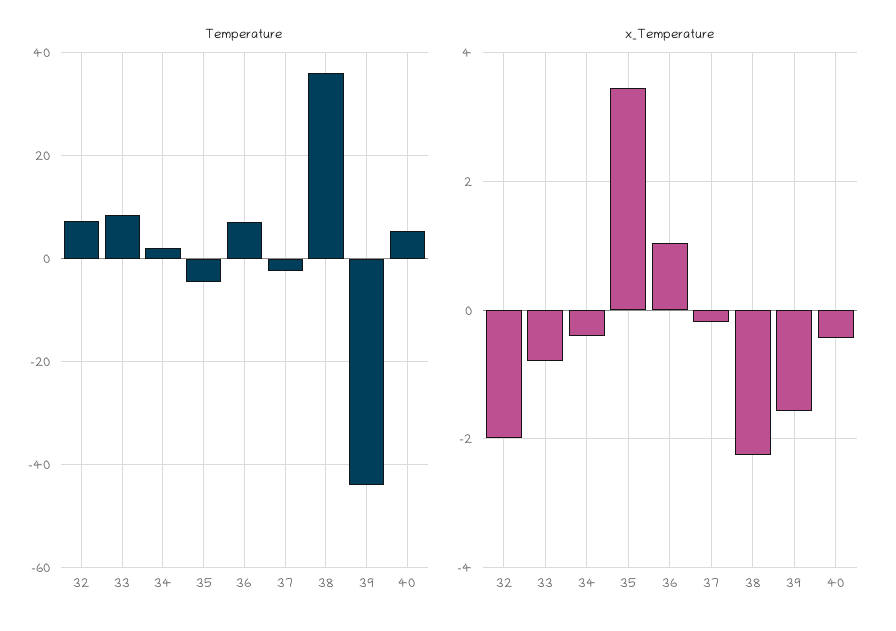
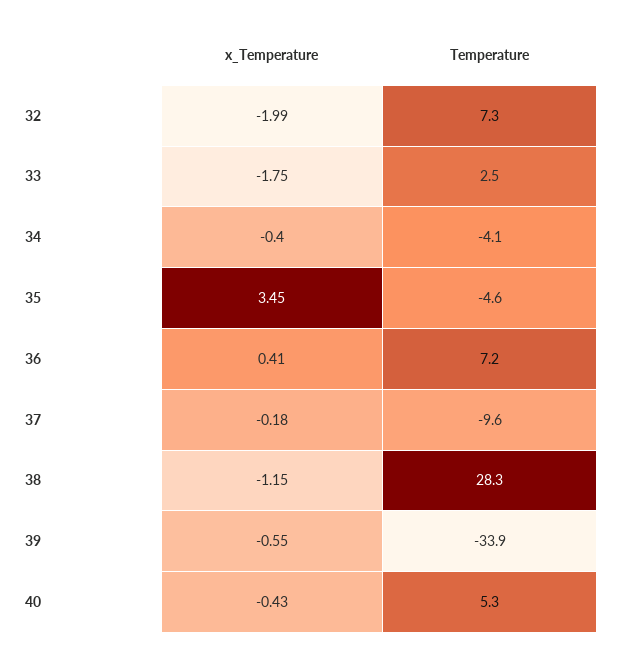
  {
    "Temperature": {
      "32": 7.3,
-     "33": 8,
+     "33": 2.5,
-     "34": 2,
+     "34": -4.1,
      "35": -4.6,
      "36": 7.2,
-     "37": -2,
+     "37": -9.6,
-     "38": 36,
+     "38": 28.3,
-     "39": -44,
+     "39": -33.9,
      "40": 5.3
    },
    "x_Temperature": {
      "32": -1.99,
-     "33": -0.8,
+     "33": -1.75,
      "34": -0.4,
      "35": 3.45,
-     "36": 1,
+     "36": 0.41,
      "37": -0.18,
-     "38": -2.2,
+     "38": -1.15,
-     "39": -1.6,
+     "39": -0.55,
      "40": -0.43
    }
  }

